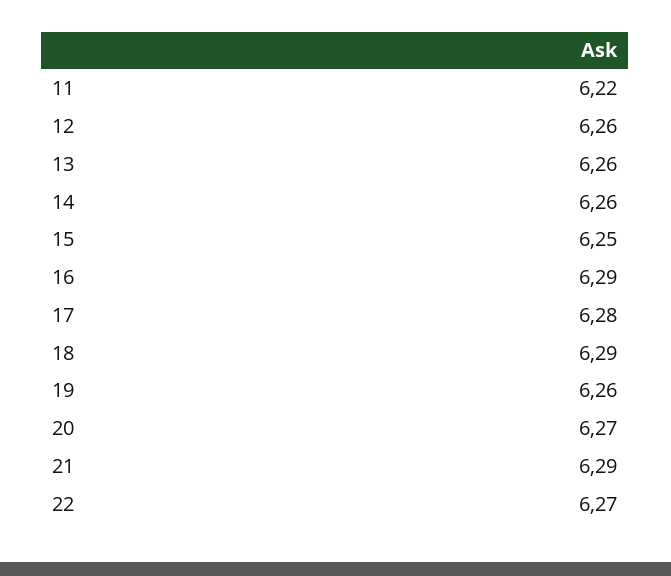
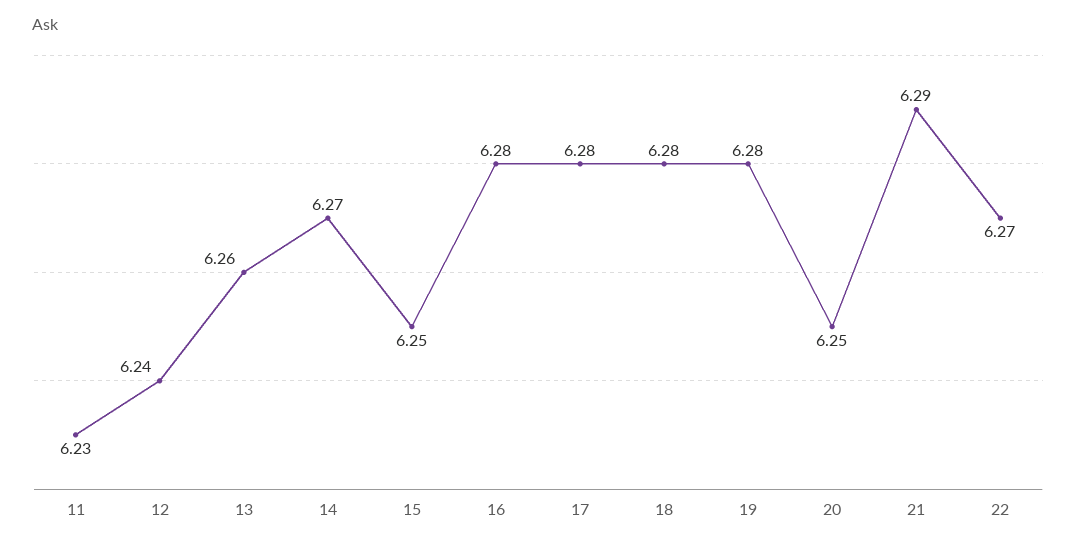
  {
-   "11": 6.22,
+   "11": 6.23,
-   "12": 6.26,
+   "12": 6.24,
    "13": 6.26,
-   "14": 6.26,
+   "14": 6.27,
    "15": 6.25,
-   "16": 6.29,
+   "16": 6.28,
    "17": 6.28,
-   "18": 6.29,
+   "18": 6.28,
-   "19": 6.26,
+   "19": 6.28,
-   "20": 6.27,
+   "20": 6.25,
    "21": 6.29,
    "22": 6.27
  }

